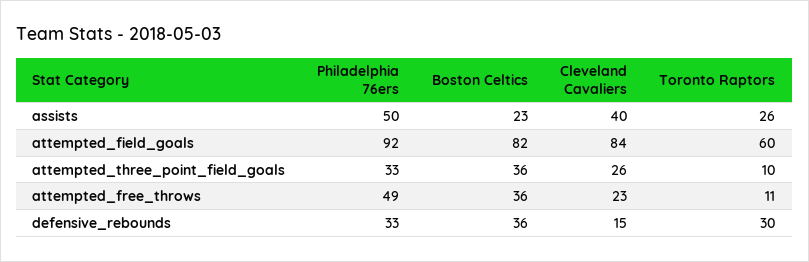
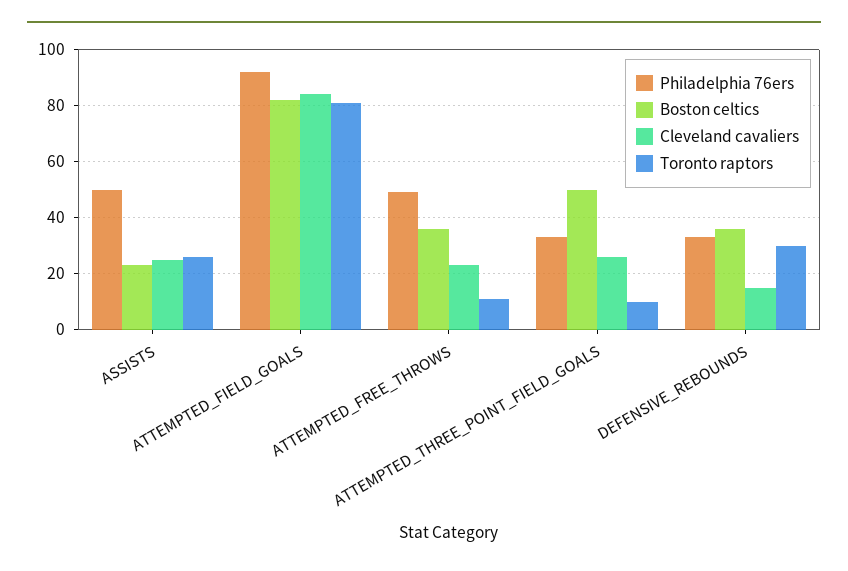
  {
    "Philadelphia 76ers": {
      "assists": 50,
      "attempted_field_goals": 92,
      "attempted_three_point_field_goals": 33,
      "attempted_free_throws": 49,
      "defensive_rebounds": 33
    },
    "Boston Celtics": {
      "assists": 23,
      "attempted_field_goals": 82,
-     "attempted_three_point_field_goals": 36,
+     "attempted_three_point_field_goals": 50,
      "attempted_free_throws": 36,
      "defensive_rebounds": 36
    },
    "Cleveland Cavaliers": {
-     "assists": 40,
+     "assists": 25,
      "attempted_field_goals": 84,
      "attempted_three_point_field_goals": 26,
      "attempted_free_throws": 23,
      "defensive_rebounds": 15
    },
    "Toronto Raptors": {
      "assists": 26,
-     "attempted_field_goals": 60,
+     "attempted_field_goals": 80,
      "attempted_three_point_field_goals": 10,
      "attempted_free_throws": 11,
      "defensive_rebounds": 30
    }
  }

